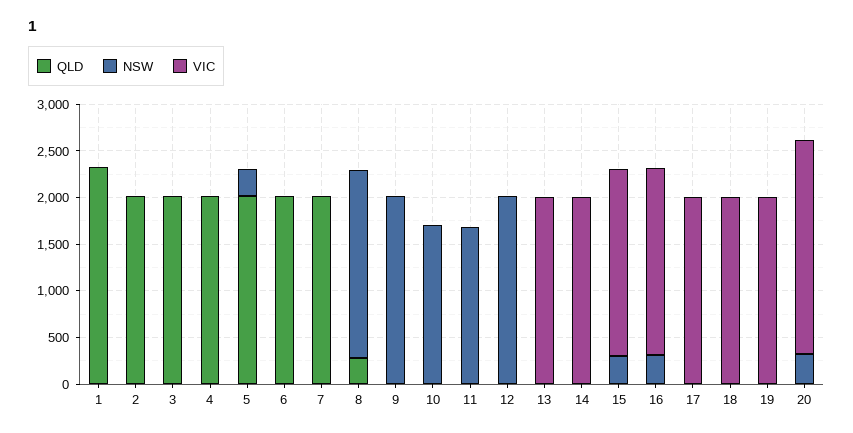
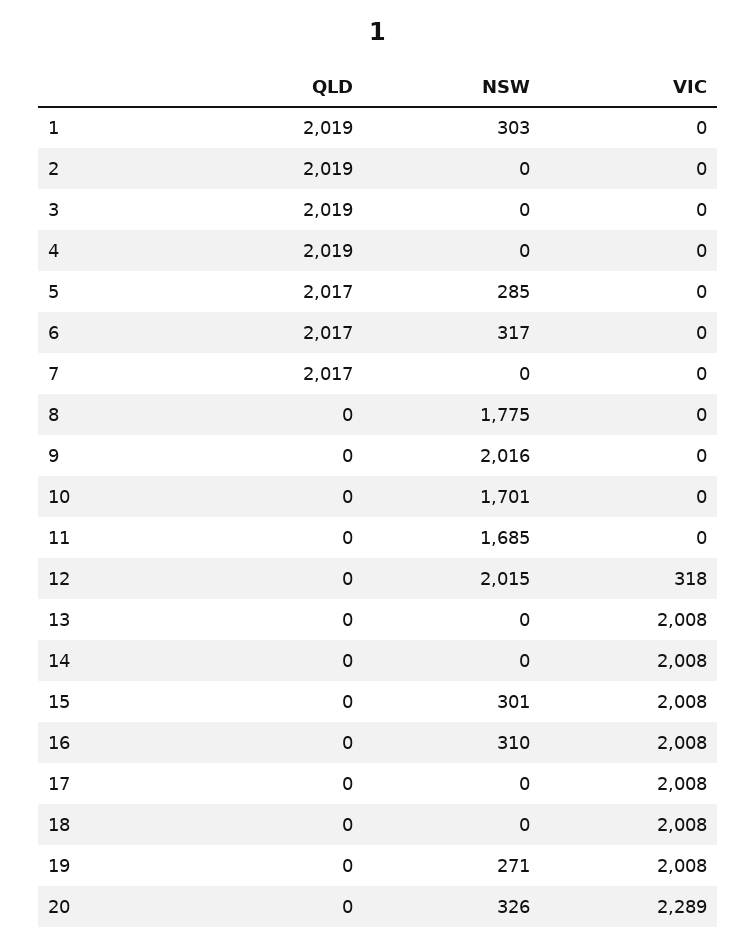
  {
    "QLD": {
-     "1": 2300,
+     "1": 2019,
      "2": 2019,
      "3": 2019,
      "4": 2019,
      "5": 2017,
      "6": 2017,
      "7": 2017,
-     "8": 300,
+     "8": 0,
      "9": 0,
      "10": 0,
      "11": 0,
      "12": 0,
      "13": 0,
      "14": 0,
      "15": 0,
      "16": 0,
      "17": 0,
      "18": 0,
      "19": 0,
      "20": 0
    },
    "NSW": {
-     "1": 0,
+     "1": 303,
      "2": 0,
      "3": 0,
      "4": 0,
      "5": 285,
-     "6": 0,
+     "6": 317,
      "7": 0,
-     "8": 2000,
+     "8": 1775,
      "9": 2016,
      "10": 1701,
      "11": 1685,
      "12": 2015,
      "13": 0,
      "14": 0,
      "15": 301,
      "16": 310,
      "17": 0,
      "18": 0,
-     "19": 0,
+     "19": 271,
      "20": 326
    },
    "VIC": {
      "1": 0,
      "2": 0,
      "3": 0,
      "4": 0,
      "5": 0,
      "6": 0,
      "7": 0,
      "8": 0,
      "9": 0,
      "10": 0,
      "11": 0,
-     "12": 0,
+     "12": 318,
      "13": 2008,
      "14": 2008,
      "15": 2008,
      "16": 2008,
      "17": 2008,
      "18": 2008,
      "19": 2008,
      "20": 2289
    }
  }

